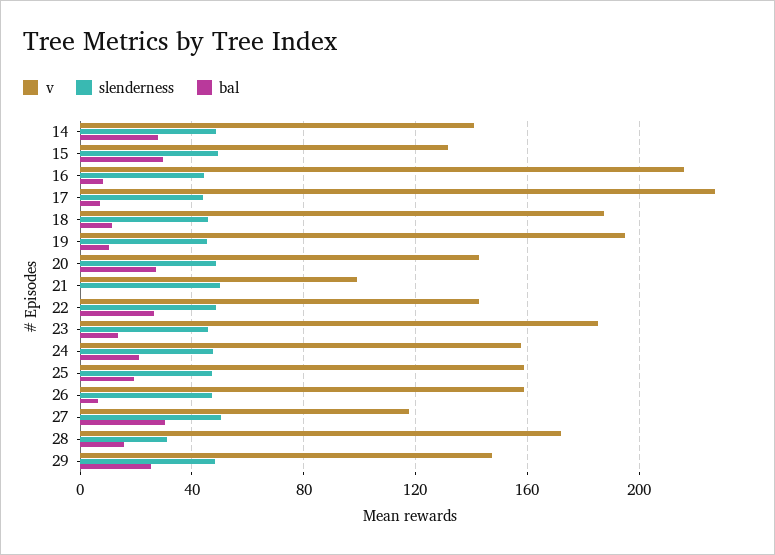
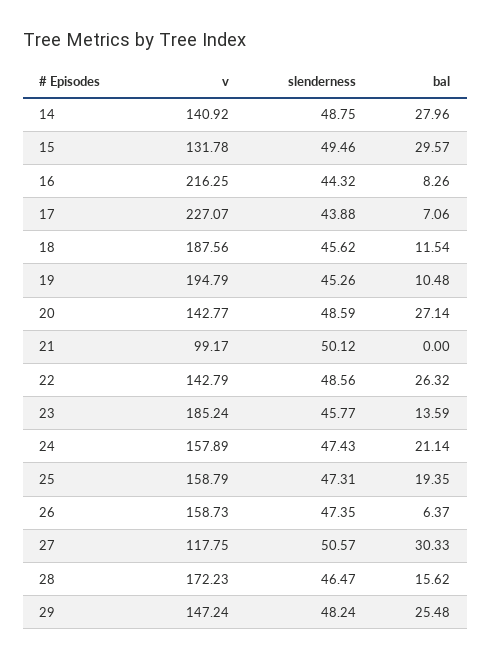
  {
    "v": {
      "14": 140.92,
      "15": 131.78,
      "16": 216.25,
      "17": 227.07,
      "18": 187.56,
      "19": 194.79,
      "20": 142.77,
      "21": 99.17,
      "22": 142.79,
      "23": 185.24,
      "24": 157.89,
      "25": 158.79,
      "26": 158.73,
      "27": 117.75,
      "28": 172.23,
      "29": 147.24
    },
    "slenderness": {
      "14": 48.75,
      "15": 49.46,
      "16": 44.32,
      "17": 43.88,
      "18": 45.62,
      "19": 45.26,
      "20": 48.59,
      "21": 50.12,
      "22": 48.56,
      "23": 45.77,
      "24": 47.43,
      "25": 47.31,
      "26": 47.35,
      "27": 50.57,
-     "28": 30,
+     "28": 46.47,
      "29": 48.24
    },
    "bal": {
      "14": 27.96,
      "15": 29.57,
      "16": 8.26,
      "17": 7.06,
      "18": 11.54,
      "19": 10.48,
      "20": 27.14,
      "21": 0,
      "22": 26.32,
      "23": 13.59,
      "24": 21.14,
      "25": 19.35,
      "26": 6.37,
      "27": 30.33,
      "28": 15.62,
      "29": 25.48
    }
  }

